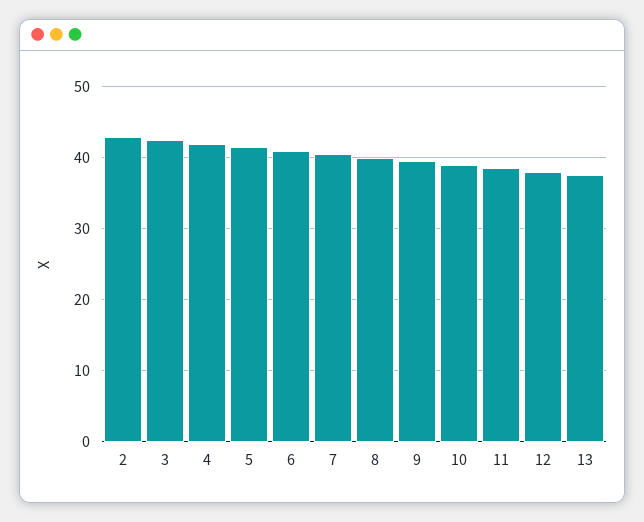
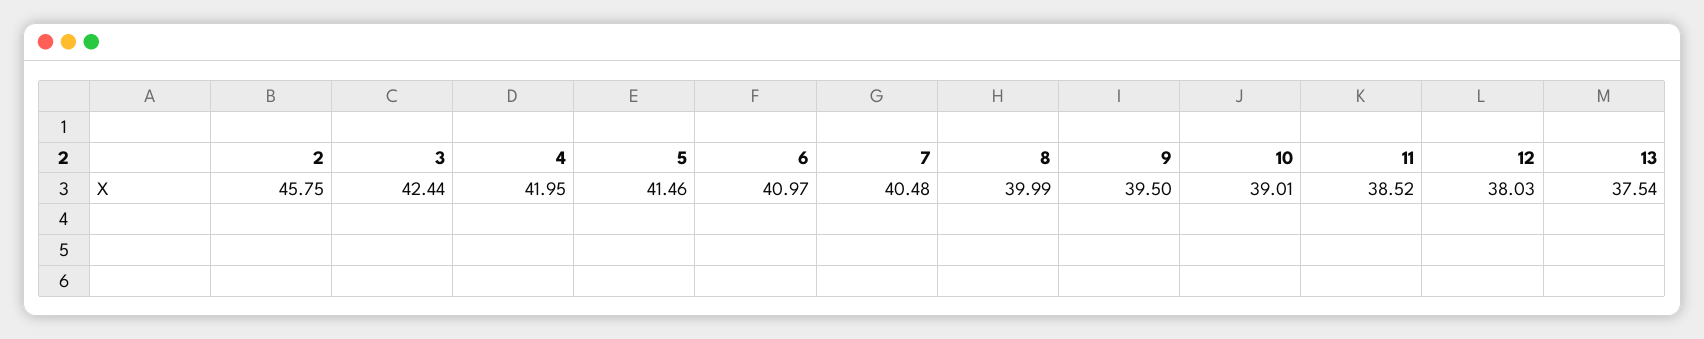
  {
-   "2": 43,
+   "2": 45.75,
    "3": 42.44,
    "4": 41.95,
    "5": 41.46,
    "6": 40.97,
    "7": 40.48,
    "8": 39.99,
    "9": 39.5,
    "10": 39.01,
    "11": 38.52,
    "12": 38.03,
    "13": 37.54
  }

